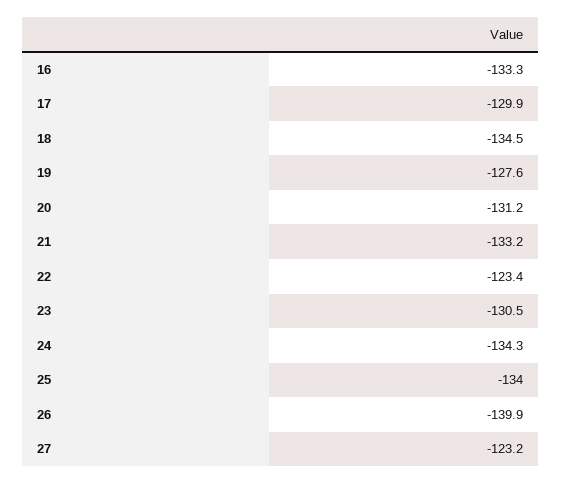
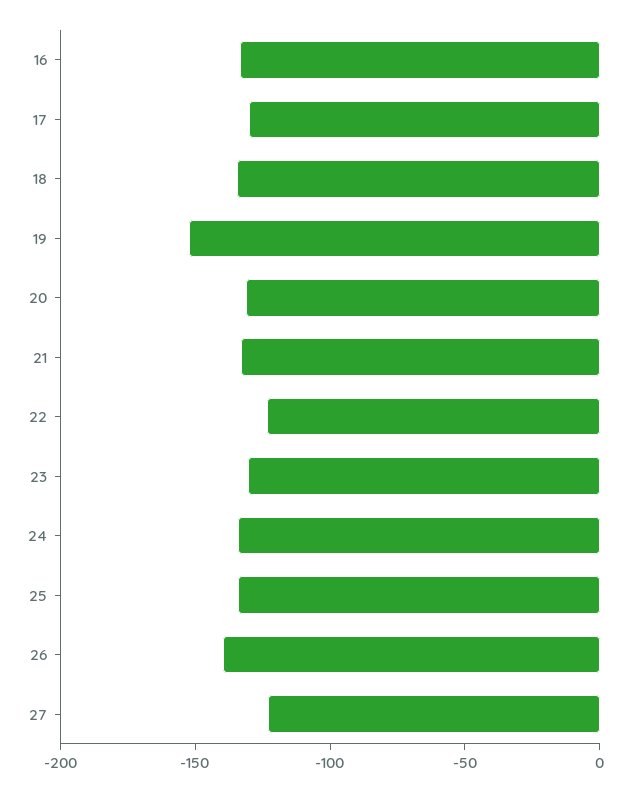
  {
    "16": -133.3,
    "17": -129.9,
    "18": -134.5,
-   "19": -127.6,
+   "19": -150,
    "20": -131.2,
    "21": -133.2,
    "22": -123.4,
    "23": -130.5,
    "24": -134.3,
    "25": -134,
    "26": -139.9,
    "27": -123.2
  }

